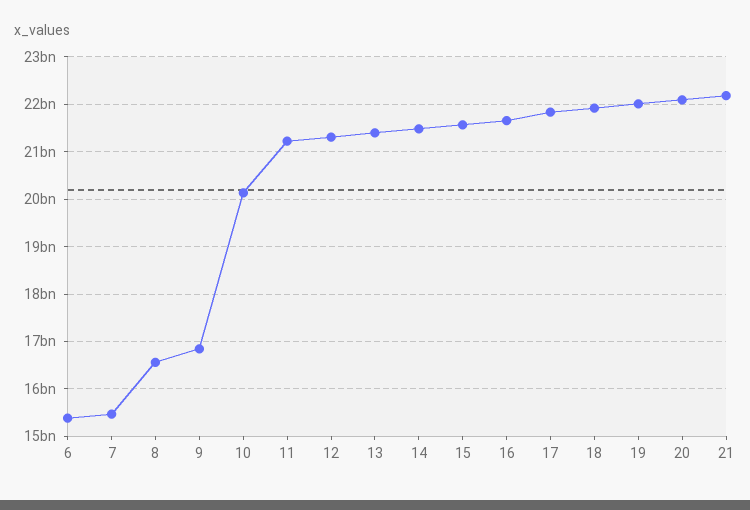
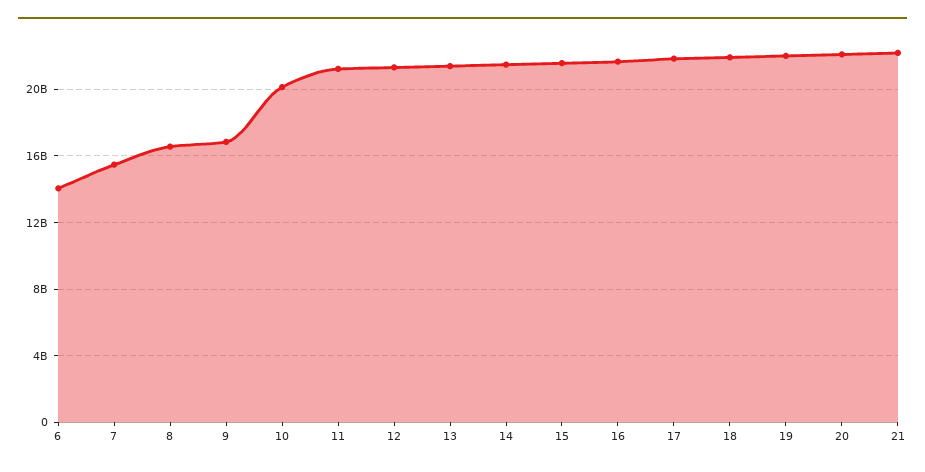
  {
-   "6": 15400000000,
+   "6": 14000000000,
    "7": 15400000000,
    "8": 16600000000,
    "9": 16800000000,
    "10": 20200000000,
    "11": 21200000000,
    "12": 21400000000,
    "13": 21400000000,
    "14": 21400000000,
    "15": 21600000000,
    "16": 21600000000,
    "17": 21800000000,
    "18": 22000000000,
    "19": 22000000000,
    "20": 22000000000,
    "21": 22200000000
  }

